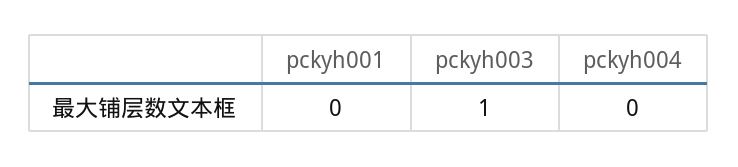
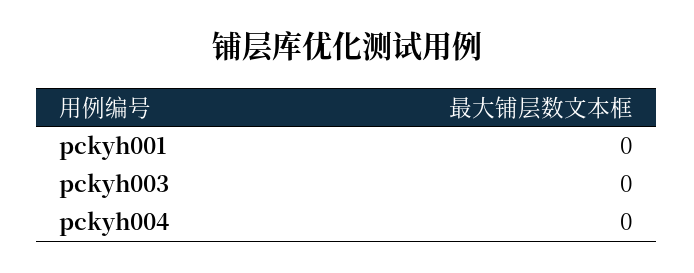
  {
    "pckyh001": 0,
-   "pckyh003": 1,
+   "pckyh003": 0,
    "pckyh004": 0
  }

